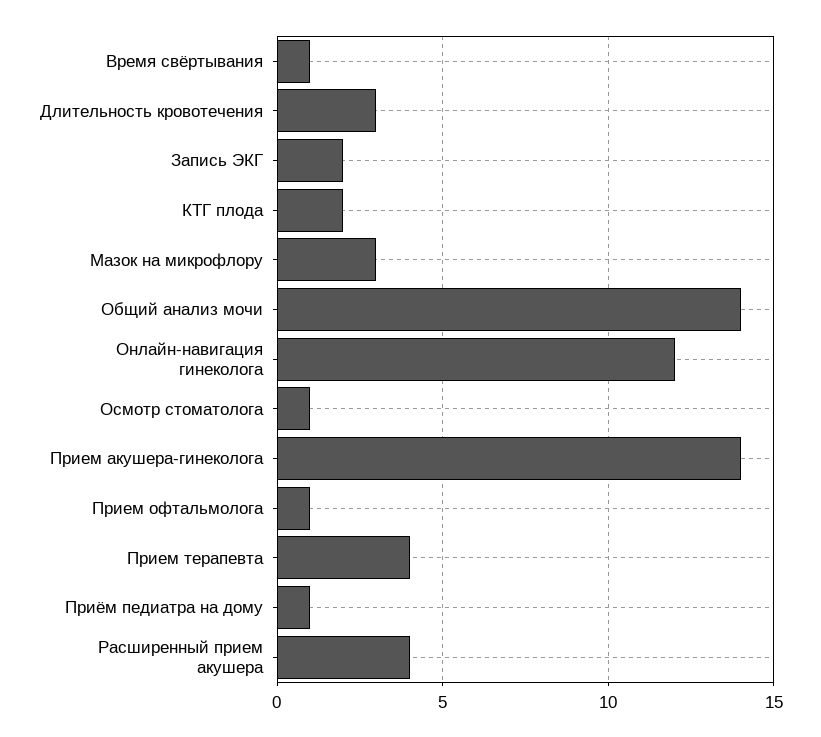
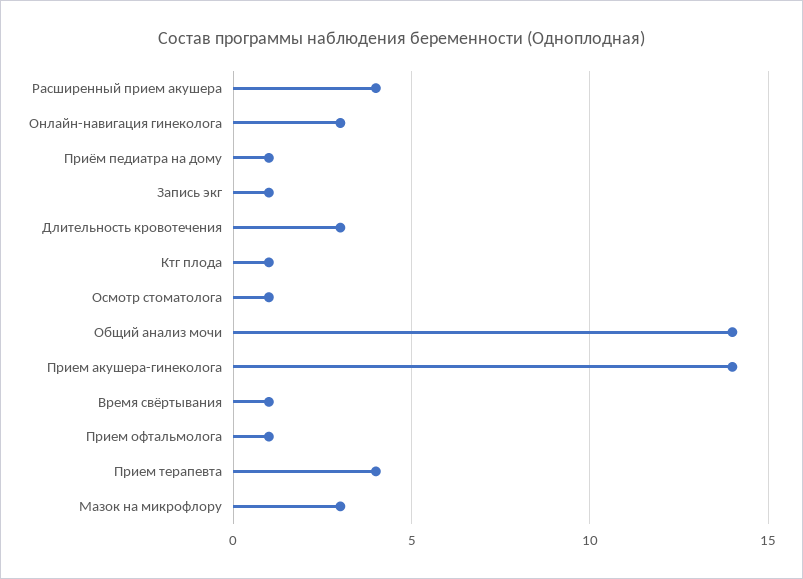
  {
    "Время свёртывания": 1,
    "Длительность кровотечения": 3,
-   "Запись ЭКГ": 2,
+   "Запись ЭКГ": 1,
-   "КТГ плода": 2,
+   "КТГ плода": 1,
    "Мазок на микрофлору": 3,
    "Общий анализ мочи": 14,
-   "Онлайн-навигация гинеколога": 12,
+   "Онлайн-навигация гинеколога": 3,
    "Осмотр стоматолога": 1,
    "Прием акушера-гинеколога": 14,
    "Прием офтальмолога": 1,
    "Прием терапевта": 4,
    "Приём педиатра на дому": 1,
    "Расширенный прием акушера": 4
  }

